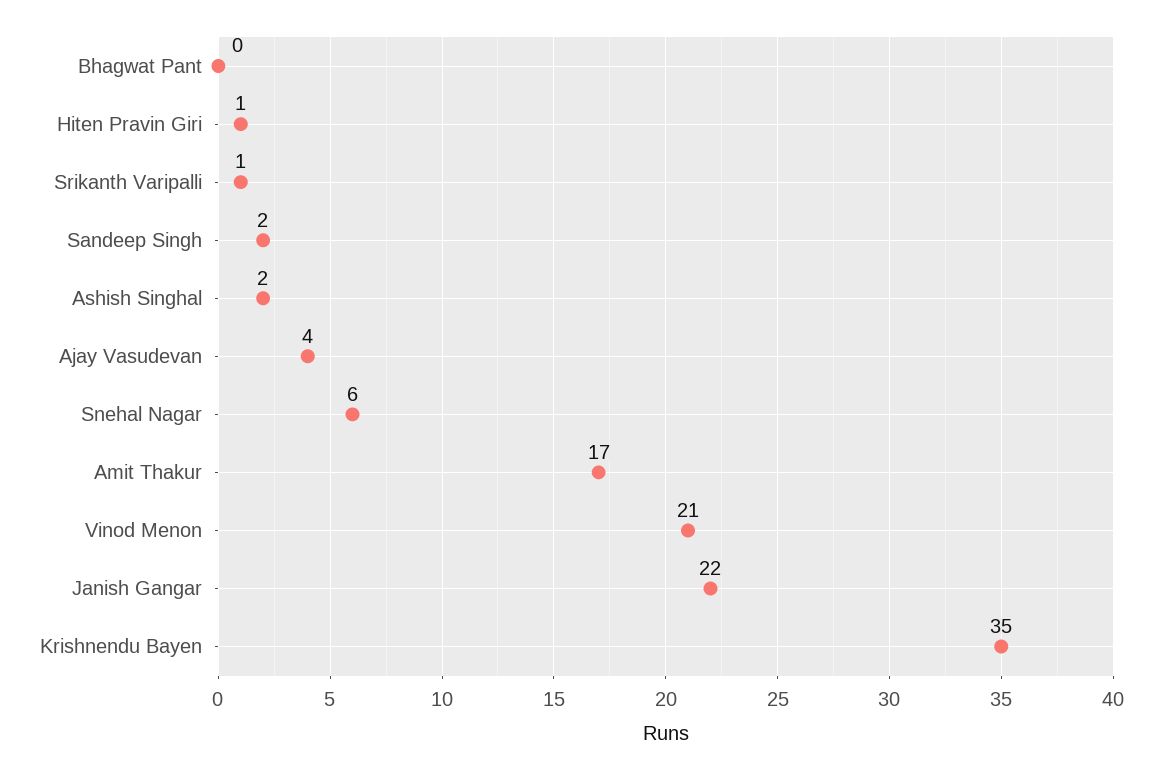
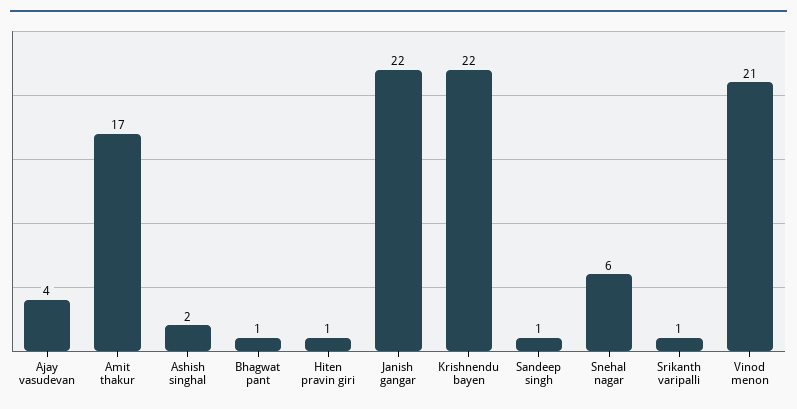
  {
-   "Bhagwat Pant": 0,
+   "Bhagwat Pant": 1,
    "Hiten Pravin Giri": 1,
    "Srikanth Varipalli": 1,
-   "Sandeep Singh": 2,
+   "Sandeep Singh": 1,
    "Ashish Singhal": 2,
    "Ajay Vasudevan": 4,
    "Snehal Nagar": 6,
    "Amit Thakur": 17,
    "Vinod Menon": 21,
    "Janish Gangar": 22,
-   "Krishnendu Bayen": 35
+   "Krishnendu Bayen": 22
  }

